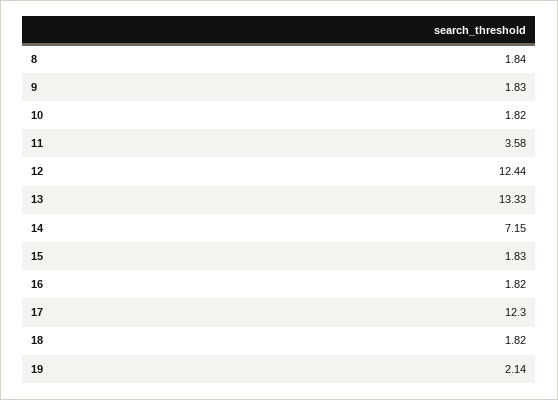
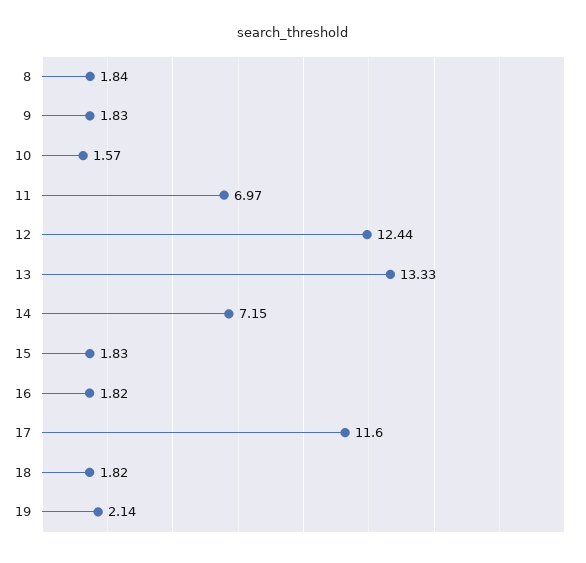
  {
    "8": 1.84,
    "9": 1.83,
-   "10": 1.82,
+   "10": 1.57,
-   "11": 3.58,
+   "11": 6.97,
    "12": 12.44,
    "13": 13.33,
    "14": 7.15,
    "15": 1.83,
    "16": 1.82,
-   "17": 12.3,
+   "17": 11.6,
    "18": 1.82,
    "19": 2.14
  }

